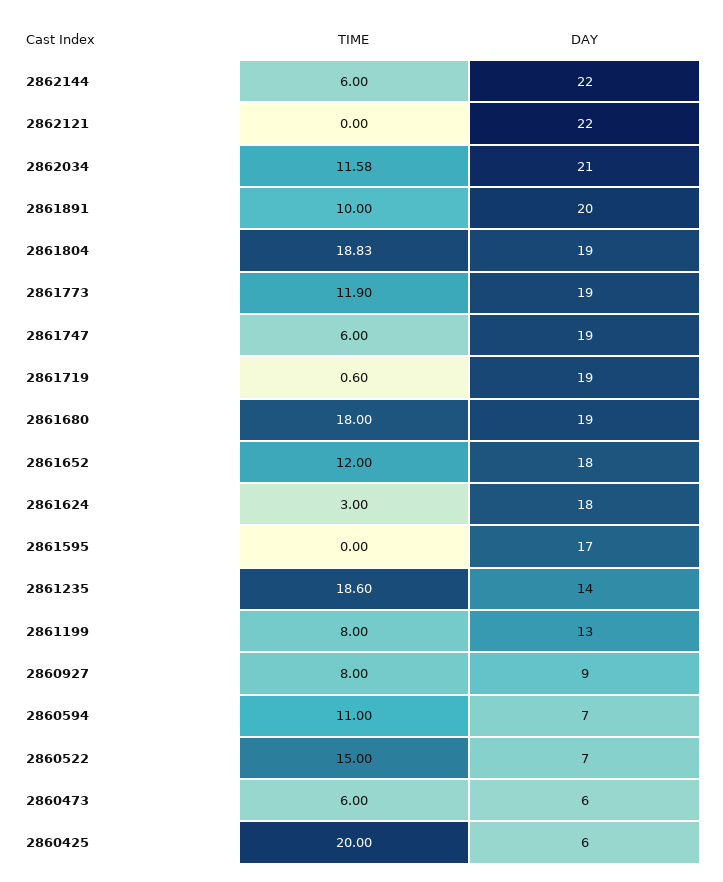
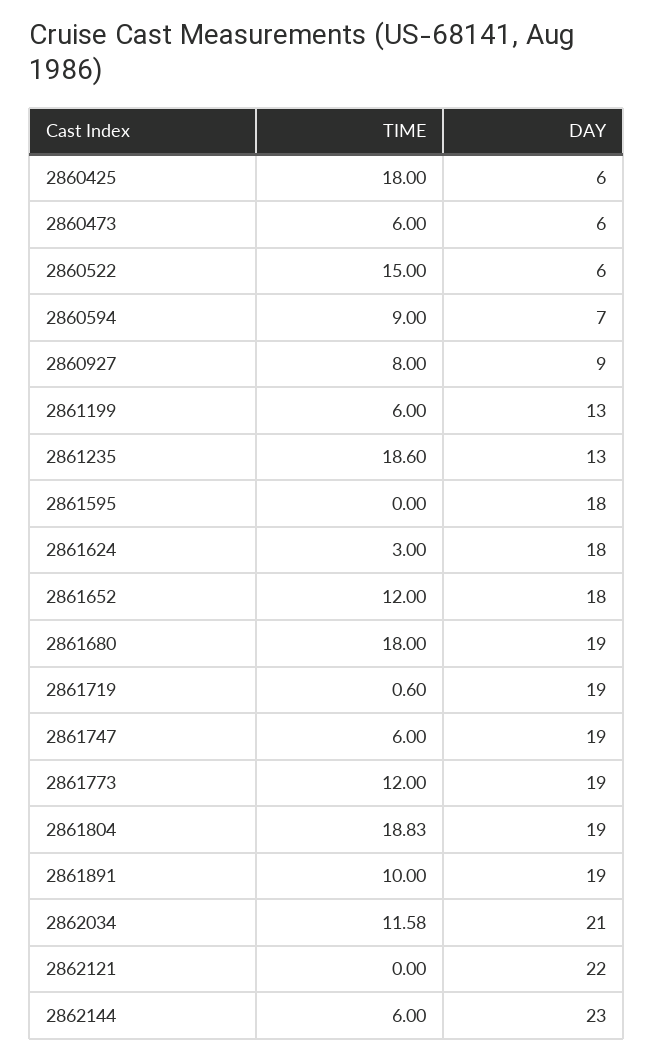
  {
    "TIME": {
      "2862144": 6,
      "2862121": 0,
      "2862034": 11.58,
      "2861891": 10,
      "2861804": 18.83,
-     "2861773": 11.9,
+     "2861773": 12,
      "2861747": 6,
      "2861719": 0.6,
      "2861680": 18,
      "2861652": 12,
      "2861624": 3,
      "2861595": 0,
      "2861235": 18.6,
-     "2861199": 8,
+     "2861199": 6,
      "2860927": 8,
-     "2860594": 11,
+     "2860594": 9,
      "2860522": 15,
      "2860473": 6,
-     "2860425": 20
+     "2860425": 18
    },
    "DAY": {
-     "2862144": 22,
+     "2862144": 23,
      "2862121": 22,
      "2862034": 21,
-     "2861891": 20,
+     "2861891": 19,
      "2861804": 19,
      "2861773": 19,
      "2861747": 19,
      "2861719": 19,
      "2861680": 19,
      "2861652": 18,
      "2861624": 18,
-     "2861595": 17,
+     "2861595": 18,
-     "2861235": 14,
+     "2861235": 13,
      "2861199": 13,
      "2860927": 9,
      "2860594": 7,
-     "2860522": 7,
+     "2860522": 6,
      "2860473": 6,
      "2860425": 6
    }
  }

